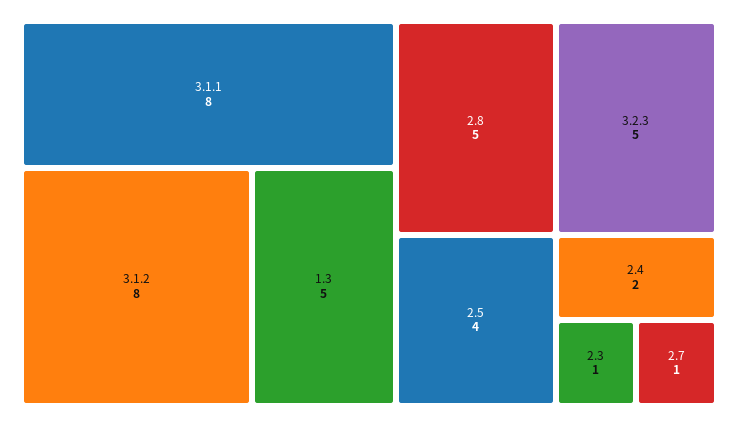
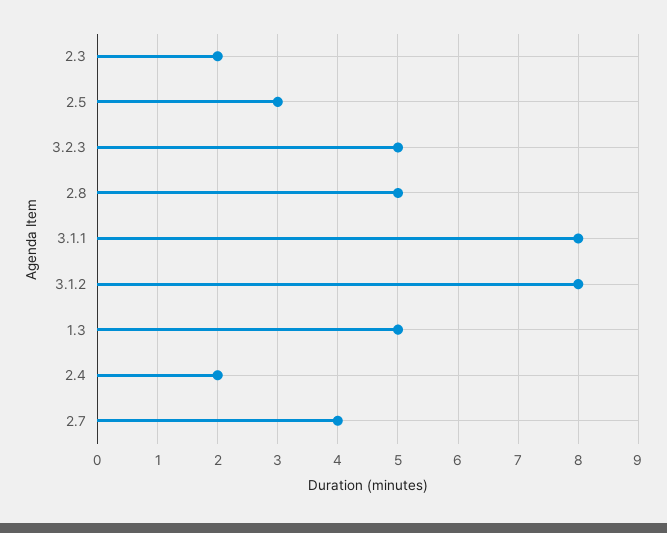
  {
    "3.1.1": 8,
    "3.1.2": 8,
    "1.3": 5,
    "2.8": 5,
    "3.2.3": 5,
-   "2.5": 4,
+   "2.5": 3,
    "2.4": 2,
-   "2.3": 1,
+   "2.3": 2,
-   "2.7": 1
+   "2.7": 4
  }

